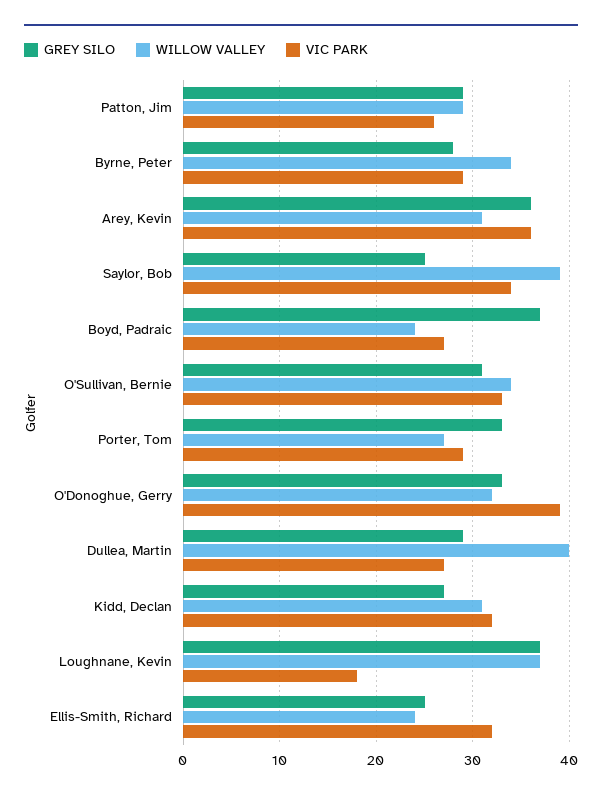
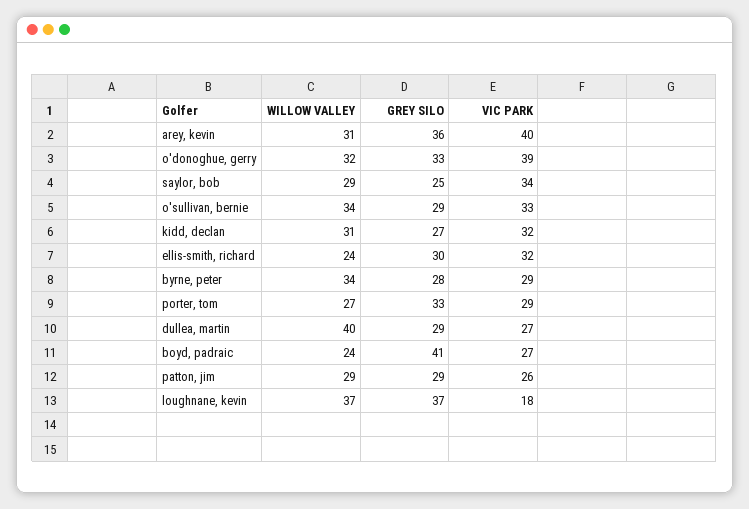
  {
    "GREY SILO": {
      "Patton, Jim": 29,
      "Byrne, Peter": 28,
      "Arey, Kevin": 36,
      "Saylor, Bob": 25,
-     "Boyd, Padraic": 37,
+     "Boyd, Padraic": 41,
-     "O'Sullivan, Bernie": 31,
+     "O'Sullivan, Bernie": 29,
      "Porter, Tom": 33,
      "O'Donoghue, Gerry": 33,
      "Dullea, Martin": 29,
      "Kidd, Declan": 27,
      "Loughnane, Kevin": 37,
-     "Ellis-Smith, Richard": 25
+     "Ellis-Smith, Richard": 30
    },
    "WILLOW VALLEY": {
      "Patton, Jim": 29,
      "Byrne, Peter": 34,
      "Arey, Kevin": 31,
-     "Saylor, Bob": 39,
+     "Saylor, Bob": 29,
      "Boyd, Padraic": 24,
      "O'Sullivan, Bernie": 34,
      "Porter, Tom": 27,
      "O'Donoghue, Gerry": 32,
      "Dullea, Martin": 40,
      "Kidd, Declan": 31,
      "Loughnane, Kevin": 37,
      "Ellis-Smith, Richard": 24
    },
    "VIC PARK": {
      "Patton, Jim": 26,
      "Byrne, Peter": 29,
-     "Arey, Kevin": 36,
+     "Arey, Kevin": 40,
      "Saylor, Bob": 34,
      "Boyd, Padraic": 27,
      "O'Sullivan, Bernie": 33,
      "Porter, Tom": 29,
      "O'Donoghue, Gerry": 39,
      "Dullea, Martin": 27,
      "Kidd, Declan": 32,
      "Loughnane, Kevin": 18,
      "Ellis-Smith, Richard": 32
    }
  }

